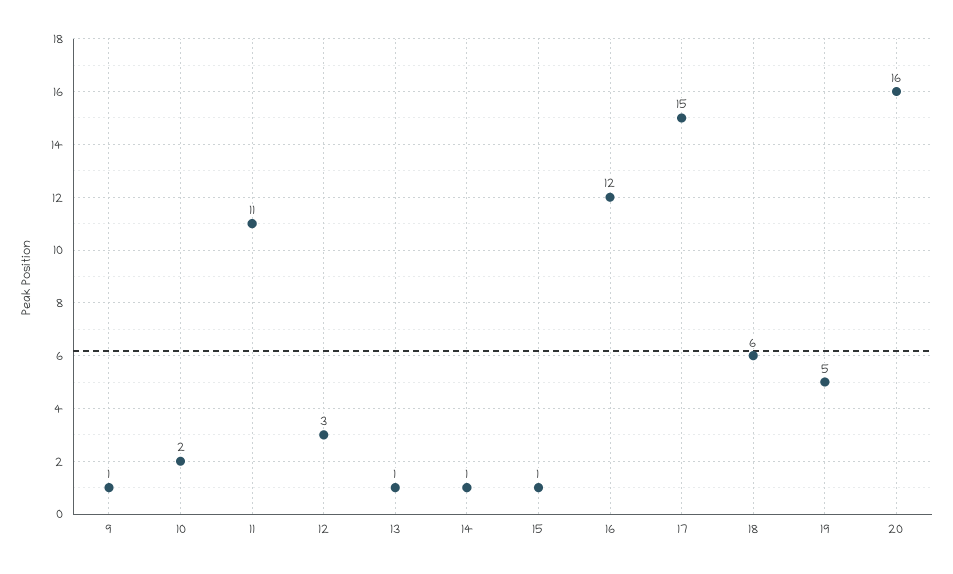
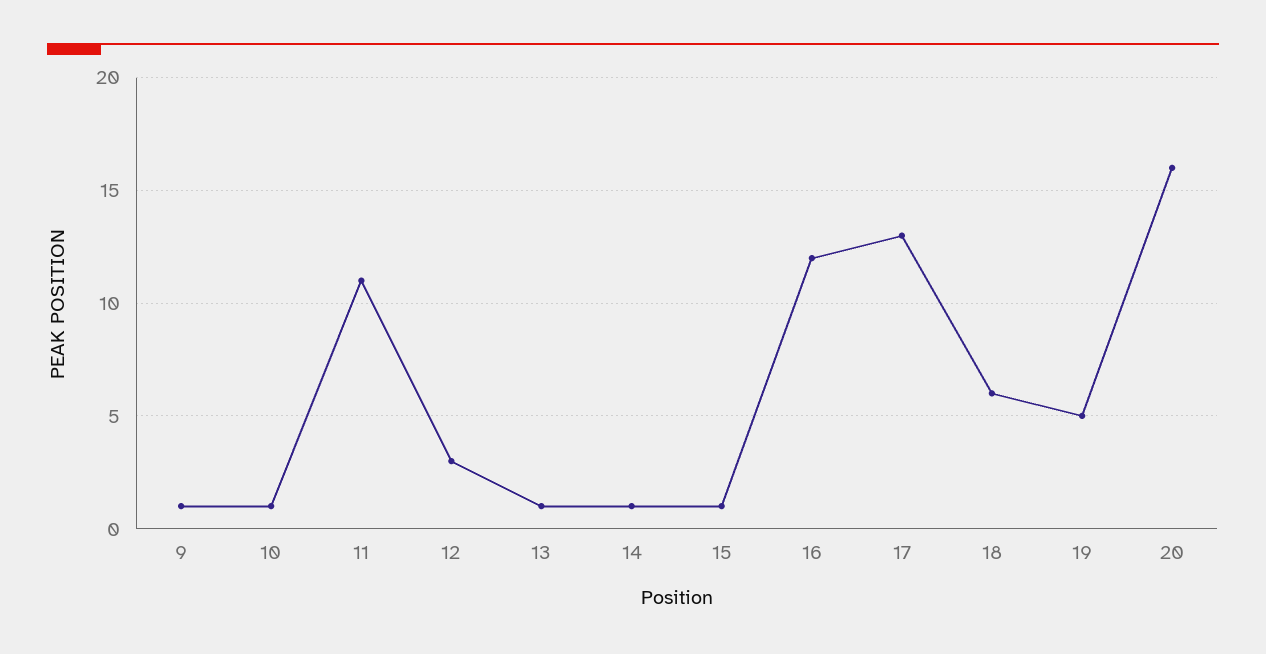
  {
    "9": 1,
-   "10": 2,
+   "10": 1,
    "11": 11,
    "12": 3,
    "13": 1,
    "14": 1,
    "15": 1,
    "16": 12,
-   "17": 15,
+   "17": 13,
    "18": 6,
    "19": 5,
    "20": 16
  }

